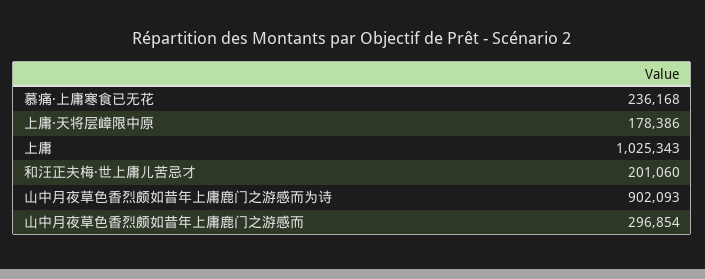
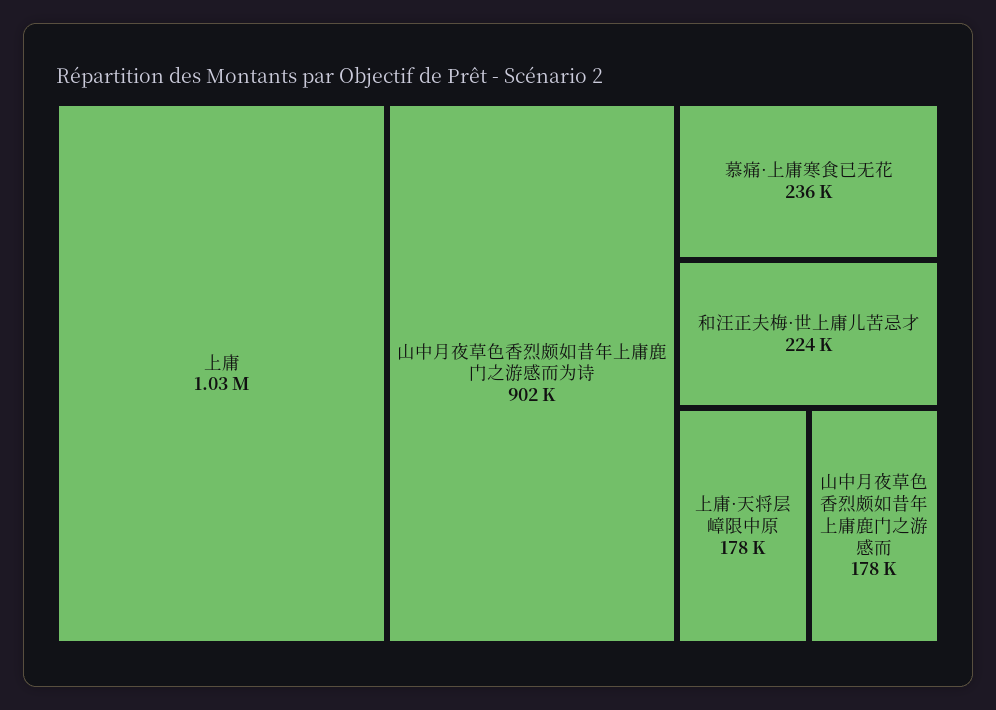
  {
    "慕痛·上庸寒食已无花": 236168,
    "上庸·天将层嶂限中原": 178386,
    "上庸": 1025343,
-   "和汪正夫梅·世上庸儿苦忌才": 201060,
+   "和汪正夫梅·世上庸儿苦忌才": 224000,
    "山中月夜草色香烈颇如昔年上庸鹿门之游感而为诗": 902093,
-   "山中月夜草色香烈颇如昔年上庸鹿门之游感而": 296854
+   "山中月夜草色香烈颇如昔年上庸鹿门之游感而": 178000
  }

